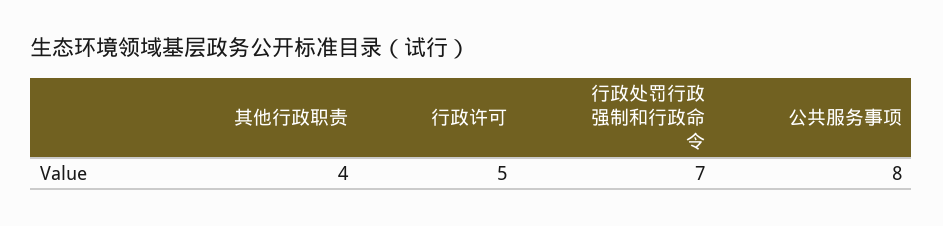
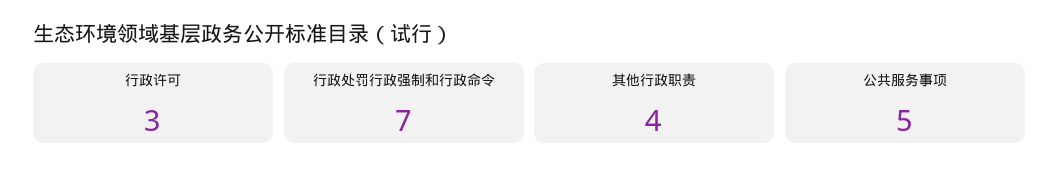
  {
    "其他行政职责": 4,
-   "行政许可": 5,
+   "行政许可": 3,
    "行政处罚行政强制和行政命令": 7,
-   "公共服务事项": 8
+   "公共服务事项": 5
  }

